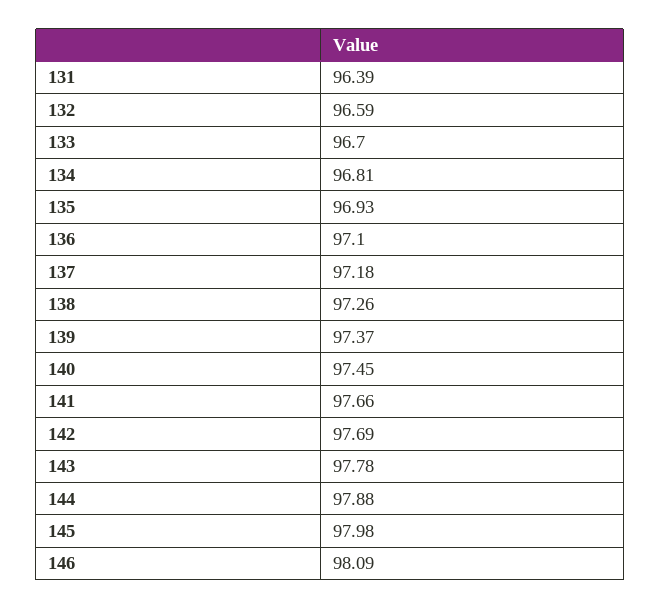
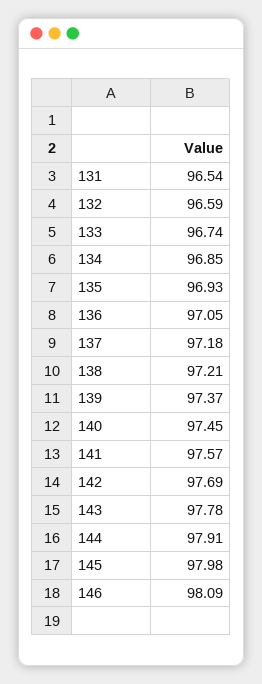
  {
-   "131": 96.39,
+   "131": 96.54,
    "132": 96.59,
-   "133": 96.7,
+   "133": 96.74,
-   "134": 96.81,
+   "134": 96.85,
    "135": 96.93,
-   "136": 97.1,
+   "136": 97.05,
    "137": 97.18,
-   "138": 97.26,
+   "138": 97.21,
    "139": 97.37,
    "140": 97.45,
-   "141": 97.66,
+   "141": 97.57,
    "142": 97.69,
    "143": 97.78,
-   "144": 97.88,
+   "144": 97.91,
    "145": 97.98,
    "146": 98.09
  }

